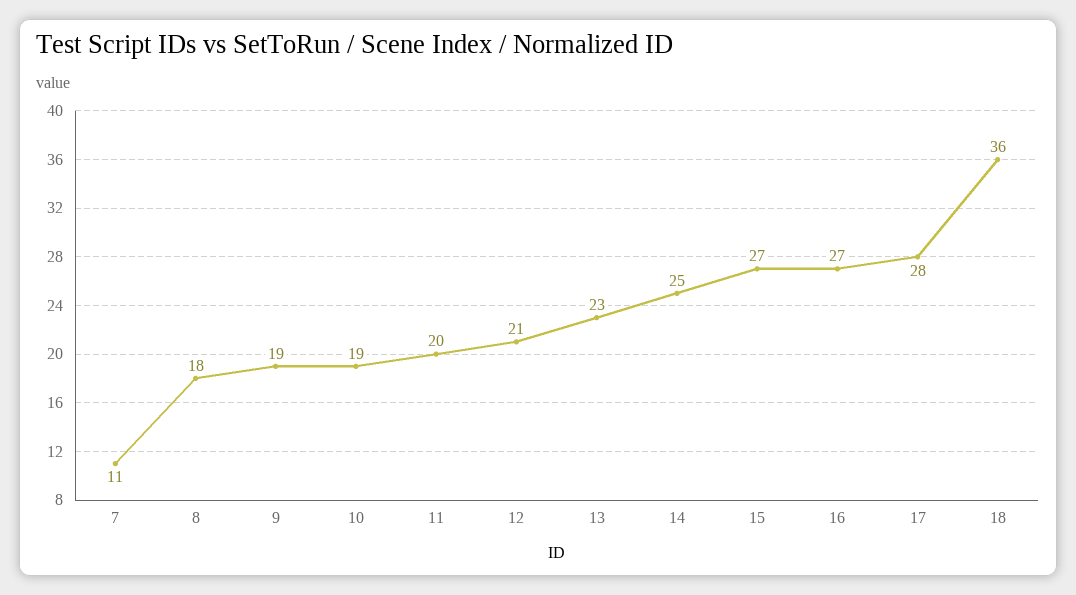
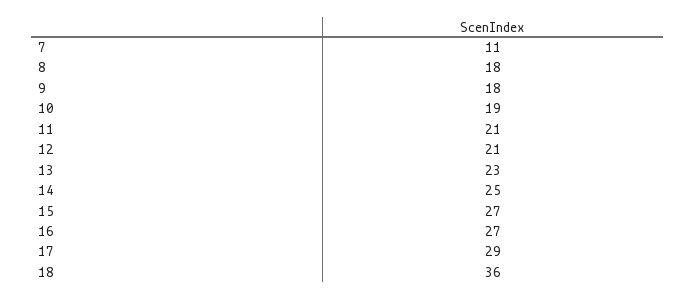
  {
    "7": 11,
    "8": 18,
-   "9": 19,
+   "9": 18,
    "10": 19,
-   "11": 20,
+   "11": 21,
    "12": 21,
    "13": 23,
    "14": 25,
    "15": 27,
    "16": 27,
-   "17": 28,
+   "17": 29,
    "18": 36
  }

